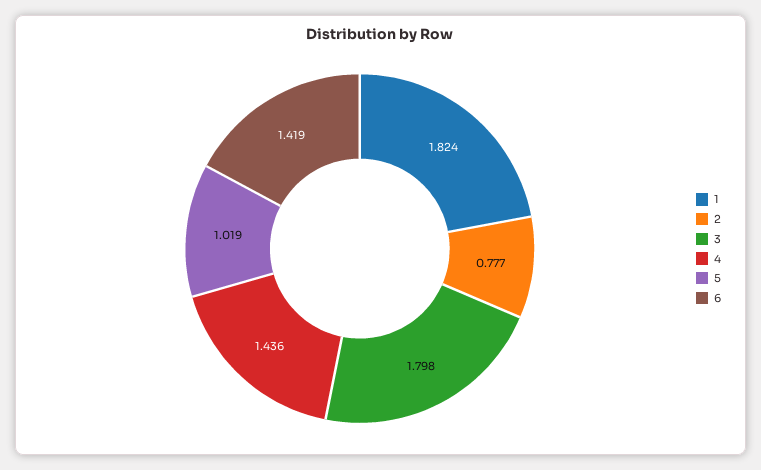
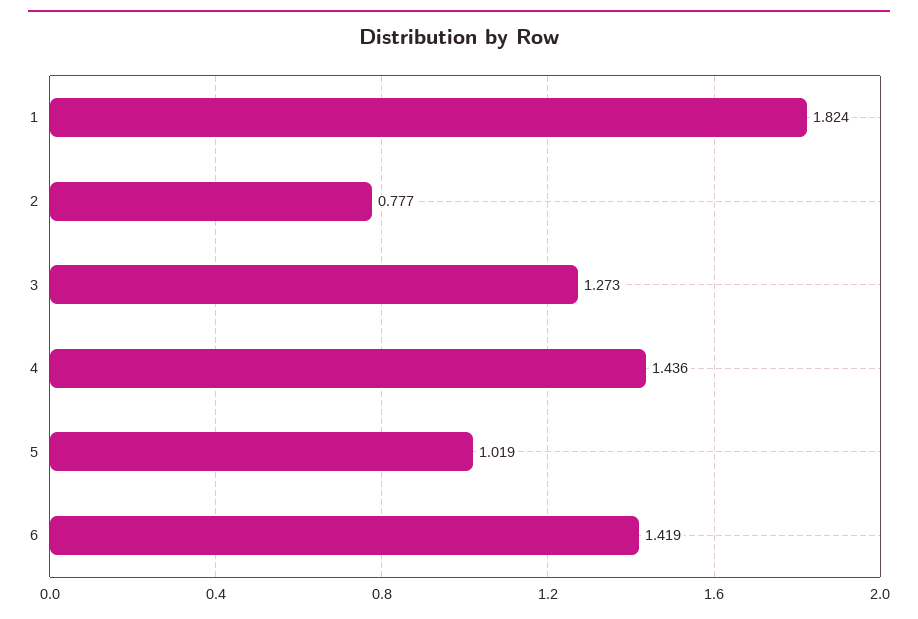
  {
    "1": 1.824,
    "2": 0.777,
-   "3": 1.798,
+   "3": 1.273,
    "4": 1.436,
    "5": 1.019,
    "6": 1.419
  }

